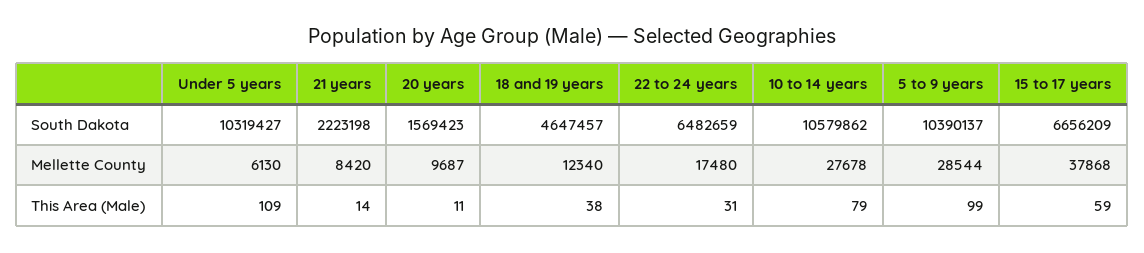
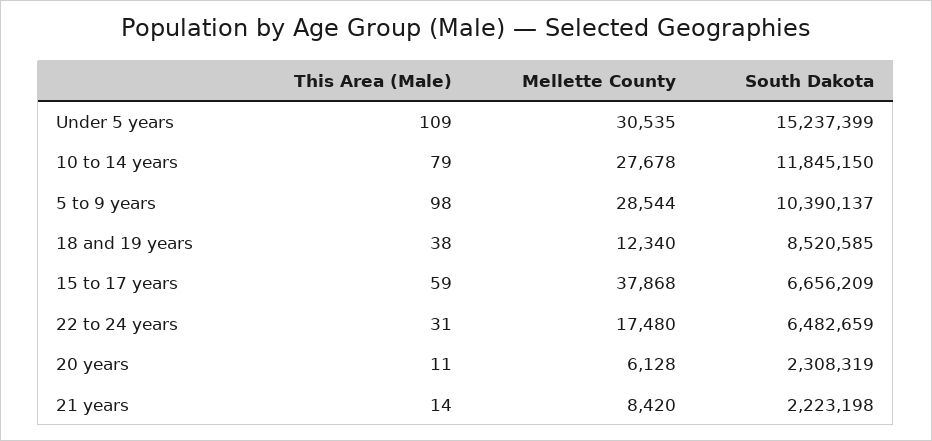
  {
    "Under 5 years": {
-     "South Dakota": 10319427,
+     "South Dakota": 15237399,
-     "Mellette County": 6130,
+     "Mellette County": 30535,
      "This Area (Male)": 109
    },
    "21 years": {
      "South Dakota": 2223198,
      "Mellette County": 8420,
      "This Area (Male)": 14
    },
    "20 years": {
-     "South Dakota": 1569423,
+     "South Dakota": 2308319,
-     "Mellette County": 9687,
+     "Mellette County": 6128,
      "This Area (Male)": 11
    },
    "18 and 19 years": {
-     "South Dakota": 4647457,
+     "South Dakota": 8520585,
      "Mellette County": 12340,
      "This Area (Male)": 38
    },
    "22 to 24 years": {
      "South Dakota": 6482659,
      "Mellette County": 17480,
      "This Area (Male)": 31
    },
    "10 to 14 years": {
-     "South Dakota": 10579862,
+     "South Dakota": 11845150,
      "Mellette County": 27678,
      "This Area (Male)": 79
    },
    "5 to 9 years": {
      "South Dakota": 10390137,
      "Mellette County": 28544,
-     "This Area (Male)": 99
+     "This Area (Male)": 98
    },
    "15 to 17 years": {
      "South Dakota": 6656209,
      "Mellette County": 37868,
      "This Area (Male)": 59
    }
  }

